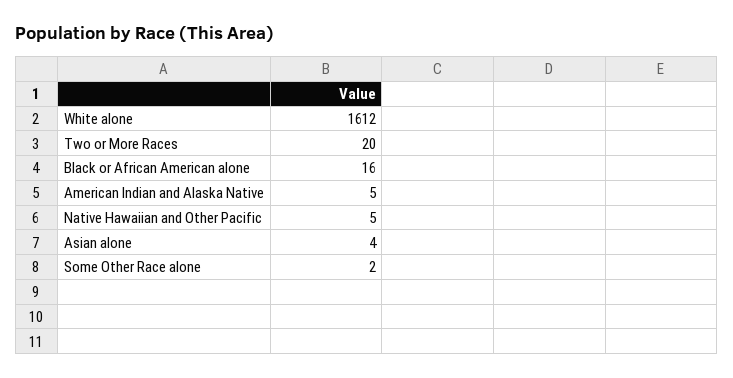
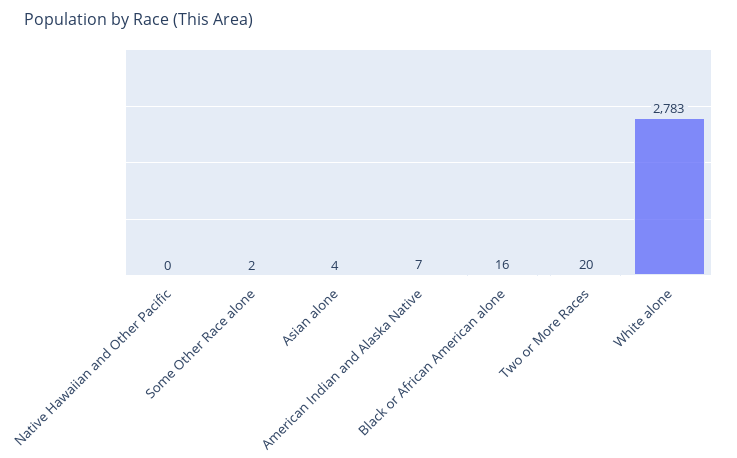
  {
-   "White alone": 1612,
+   "White alone": 2783,
    "Two or More Races": 20,
    "Black or African American alone": 16,
-   "American Indian and Alaska Native": 5,
+   "American Indian and Alaska Native": 7,
-   "Native Hawaiian and Other Pacific": 5,
+   "Native Hawaiian and Other Pacific": 0,
    "Asian alone": 4,
    "Some Other Race alone": 2
  }

